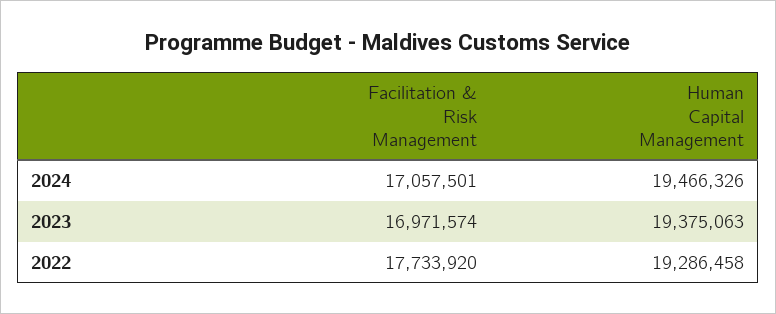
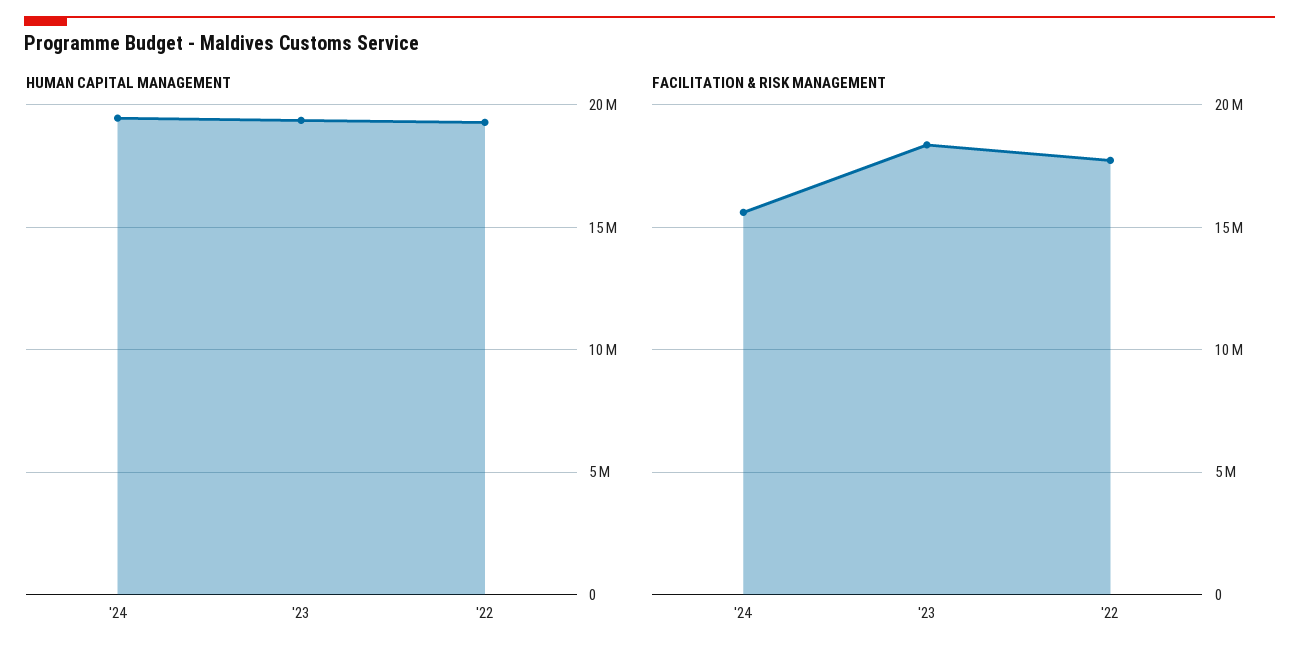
  {
    "Facilitation & Risk Management": {
-     "2024": 17057501,
+     "2024": 15500000,
-     "2023": 16971574,
+     "2023": 18500000,
      "2022": 17733920
    },
    "Human Capital Management": {
      "2024": 19466326,
      "2023": 19375063,
      "2022": 19286458
    }
  }

